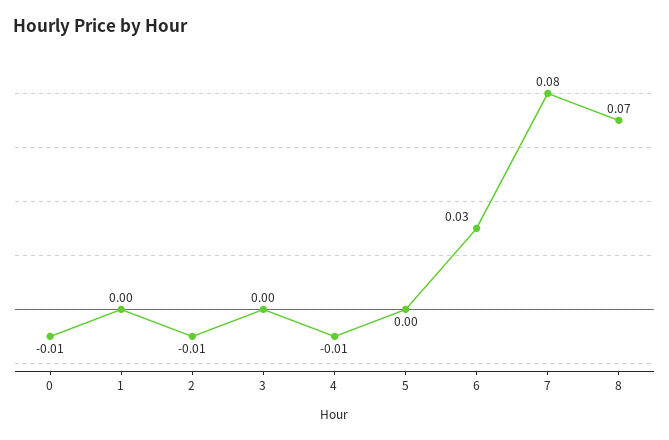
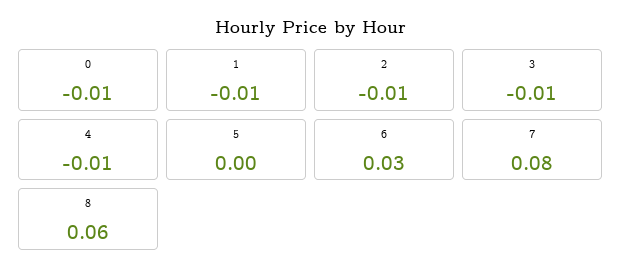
  {
    "0": -0.01,
-   "1": 0,
+   "1": -0.01,
    "2": -0.01,
-   "3": 0,
+   "3": -0.01,
    "4": -0.01,
    "5": 0,
    "6": 0.03,
    "7": 0.08,
-   "8": 0.07
+   "8": 0.06
  }

